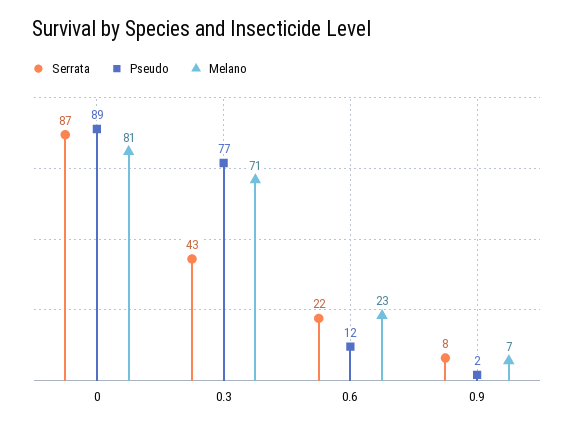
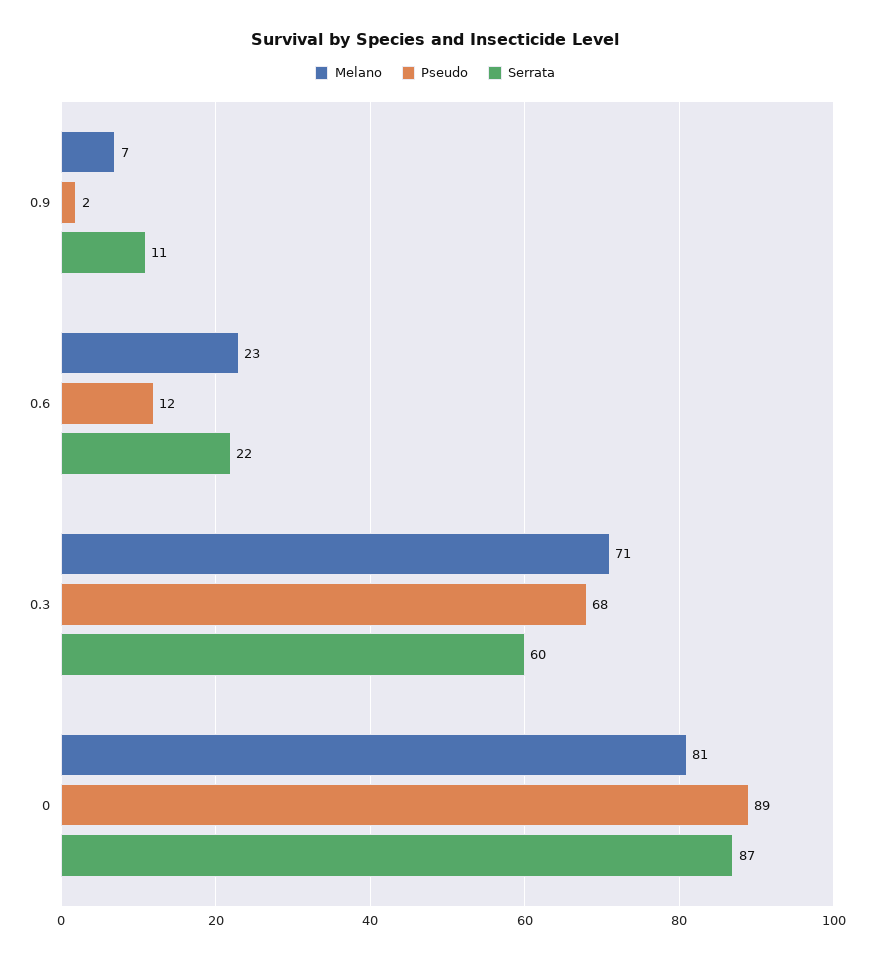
  {
    "Serrata": {
      "0": 87,
-     "0.3": 43,
+     "0.3": 60,
      "0.6": 22,
-     "0.9": 8
+     "0.9": 11
    },
    "Pseudo": {
      "0": 89,
-     "0.3": 77,
+     "0.3": 68,
      "0.6": 12,
      "0.9": 2
    },
    "Melano": {
      "0": 81,
      "0.3": 71,
      "0.6": 23,
      "0.9": 7
    }
  }

